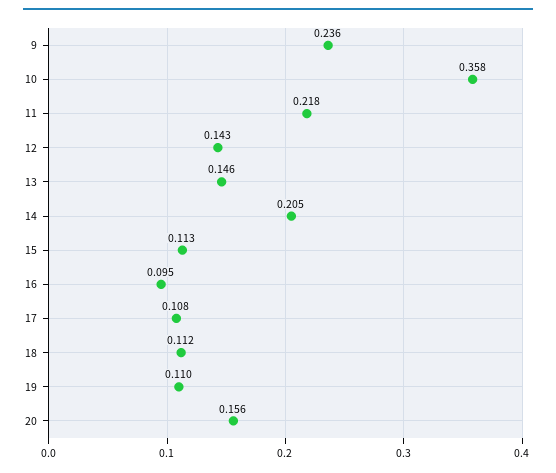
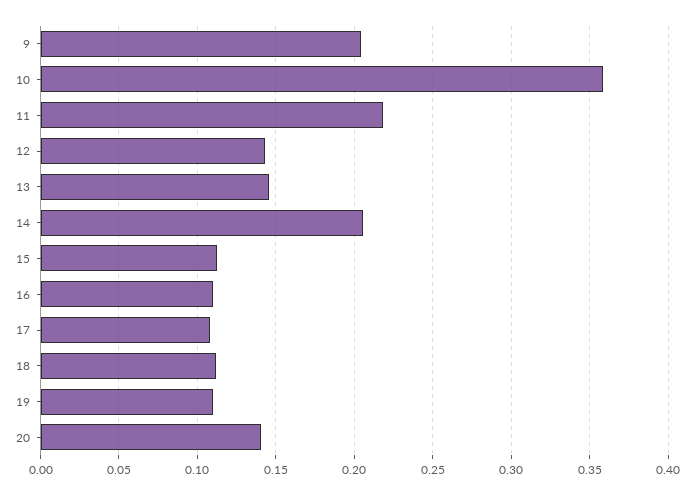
  {
-   "9": 0.236,
+   "9": 0.205,
    "10": 0.358,
    "11": 0.218,
    "12": 0.143,
    "13": 0.146,
    "14": 0.205,
    "15": 0.113,
-   "16": 0.095,
+   "16": 0.11,
    "17": 0.108,
    "18": 0.112,
    "19": 0.11,
-   "20": 0.156
+   "20": 0.14
  }

